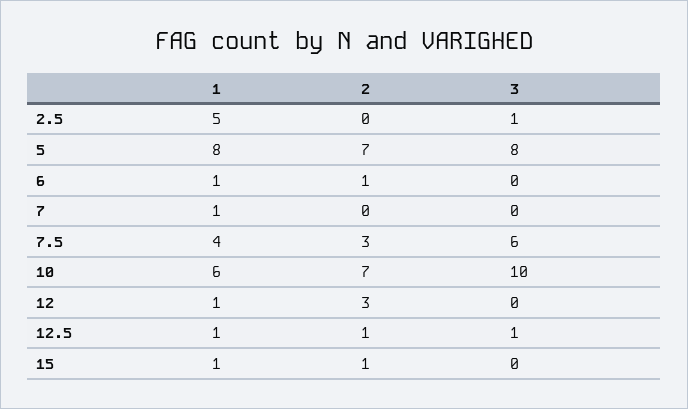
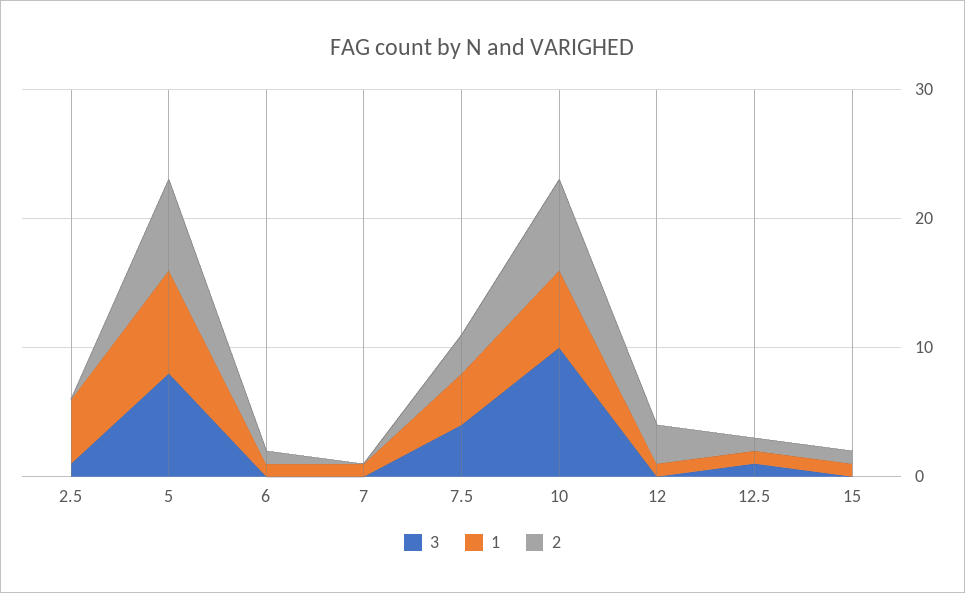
  {
    "1": {
      "2.5": 5,
      "5": 8,
      "6": 1,
      "7": 1,
      "7.5": 4,
      "10": 6,
      "12": 1,
      "12.5": 1,
      "15": 1
    },
    "2": {
      "2.5": 0,
      "5": 7,
      "6": 1,
      "7": 0,
      "7.5": 3,
      "10": 7,
      "12": 3,
      "12.5": 1,
      "15": 1
    },
    "3": {
      "2.5": 1,
      "5": 8,
      "6": 0,
      "7": 0,
-     "7.5": 6,
+     "7.5": 4,
      "10": 10,
      "12": 0,
      "12.5": 1,
      "15": 0
    }
  }

